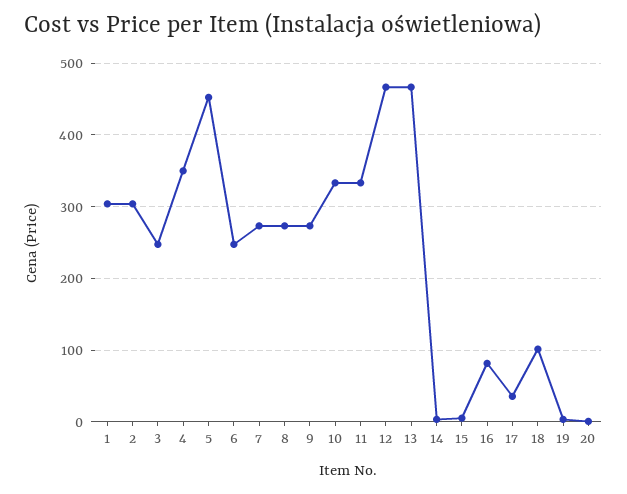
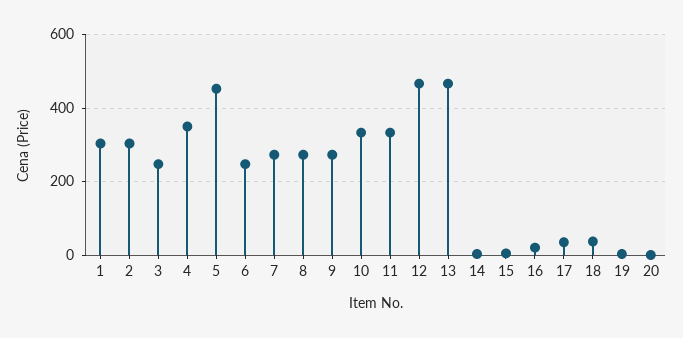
  {
    "1": 300,
    "2": 300,
    "3": 250,
    "4": 350,
    "5": 450,
    "6": 250,
    "7": 270,
    "8": 270,
    "9": 270,
    "10": 330,
    "11": 330,
    "12": 470,
    "13": 470,
    "14": 0,
    "15": 10,
-   "16": 80,
+   "16": 20,
    "17": 40,
-   "18": 100,
+   "18": 40,
    "19": 0,
    "20": 0
  }

